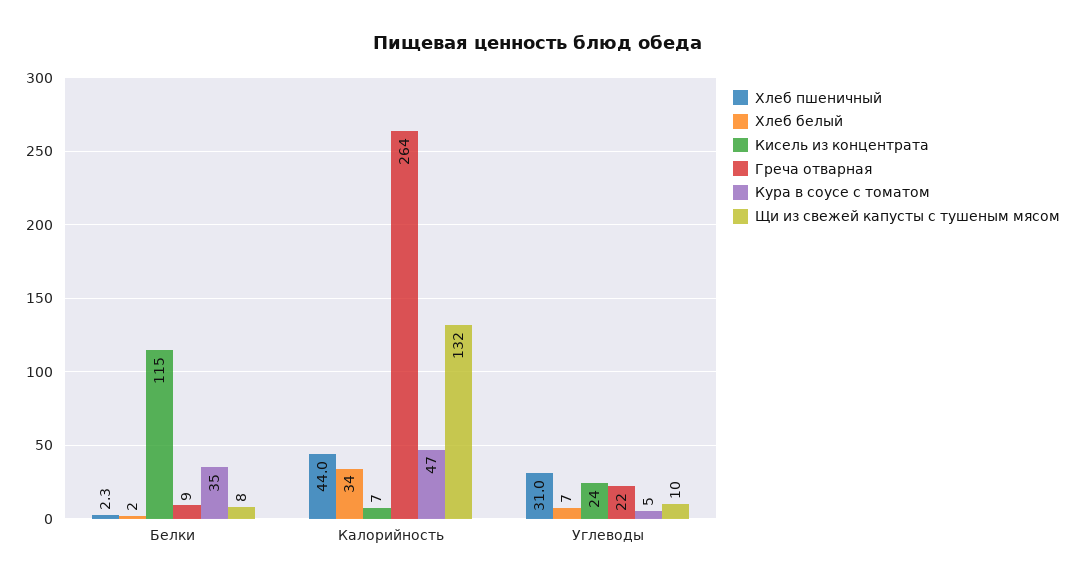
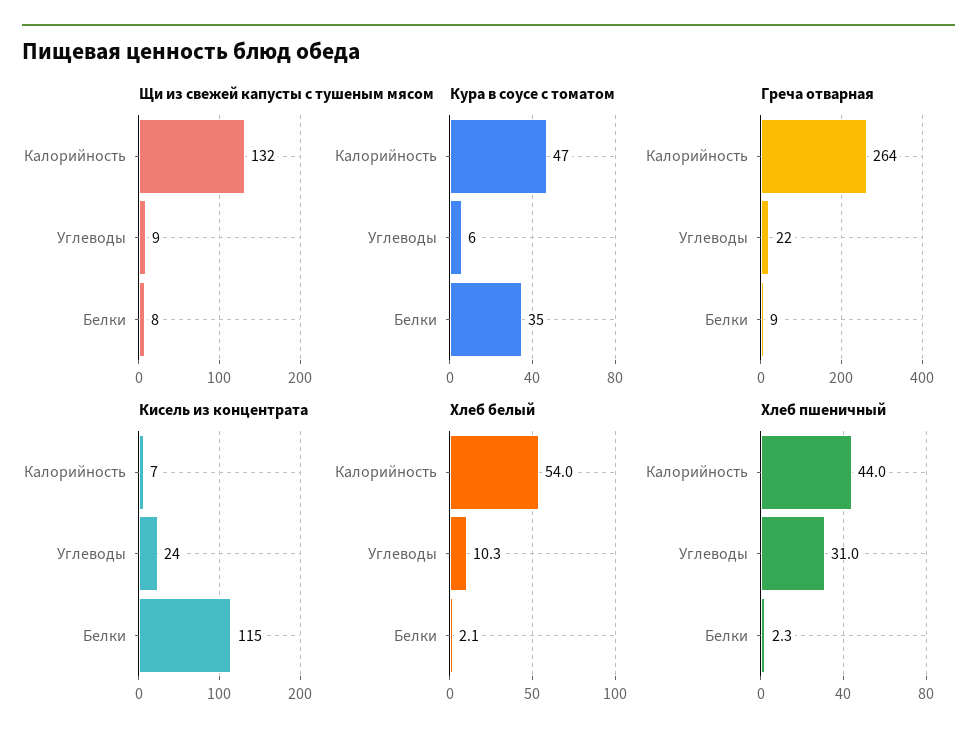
  {
    "Хлеб пшеничный": {
      "Белки": 2.3,
      "Калорийность": 44,
      "Углеводы": 31
    },
    "Хлеб белый": {
      "Белки": 2.1,
-     "Калорийность": 34,
+     "Калорийность": 54,
-     "Углеводы": 7
+     "Углеводы": 10.3
    },
    "Кисель из концентрата": {
      "Белки": 115,
      "Калорийность": 7,
      "Углеводы": 24
    },
    "Греча отварная": {
      "Белки": 9,
      "Калорийность": 264,
      "Углеводы": 22
    },
    "Кура в соусе с томатом": {
      "Белки": 35,
      "Калорийность": 47,
-     "Углеводы": 5
+     "Углеводы": 6
    },
    "Щи из свежей капусты с тушеным мясом": {
      "Белки": 8,
      "Калорийность": 132,
-     "Углеводы": 10
+     "Углеводы": 9
    }
  }

